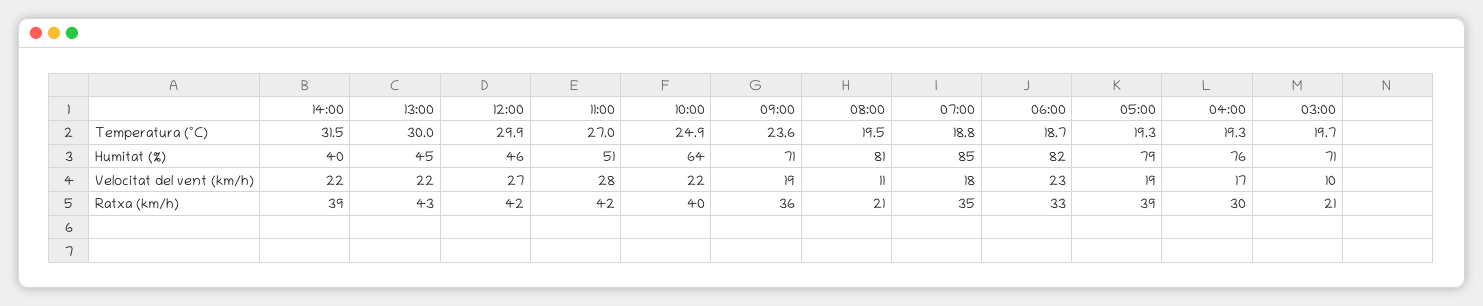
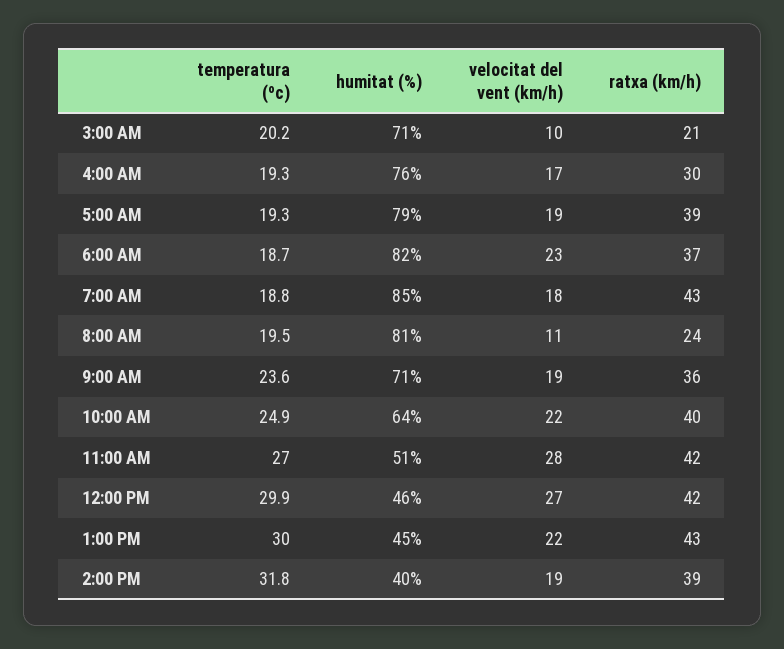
  {
    "14:00": {
-     "Temperatura (ºC)": 31.5,
+     "Temperatura (ºC)": 31.8,
      "Humitat (%)": 40,
-     "Velocitat del vent (km/h)": 22,
+     "Velocitat del vent (km/h)": 19,
      "Ratxa (km/h)": 39
    },
    "13:00": {
      "Temperatura (ºC)": 30,
      "Humitat (%)": 45,
      "Velocitat del vent (km/h)": 22,
      "Ratxa (km/h)": 43
    },
    "12:00": {
      "Temperatura (ºC)": 29.9,
      "Humitat (%)": 46,
      "Velocitat del vent (km/h)": 27,
      "Ratxa (km/h)": 42
    },
    "11:00": {
      "Temperatura (ºC)": 27,
      "Humitat (%)": 51,
      "Velocitat del vent (km/h)": 28,
      "Ratxa (km/h)": 42
    },
    "10:00": {
      "Temperatura (ºC)": 24.9,
      "Humitat (%)": 64,
      "Velocitat del vent (km/h)": 22,
      "Ratxa (km/h)": 40
    },
    "09:00": {
      "Temperatura (ºC)": 23.6,
      "Humitat (%)": 71,
      "Velocitat del vent (km/h)": 19,
      "Ratxa (km/h)": 36
    },
    "08:00": {
      "Temperatura (ºC)": 19.5,
      "Humitat (%)": 81,
      "Velocitat del vent (km/h)": 11,
-     "Ratxa (km/h)": 21
+     "Ratxa (km/h)": 24
    },
    "07:00": {
      "Temperatura (ºC)": 18.8,
      "Humitat (%)": 85,
      "Velocitat del vent (km/h)": 18,
-     "Ratxa (km/h)": 35
+     "Ratxa (km/h)": 43
    },
    "06:00": {
      "Temperatura (ºC)": 18.7,
      "Humitat (%)": 82,
      "Velocitat del vent (km/h)": 23,
-     "Ratxa (km/h)": 33
+     "Ratxa (km/h)": 37
    },
    "05:00": {
      "Temperatura (ºC)": 19.3,
      "Humitat (%)": 79,
      "Velocitat del vent (km/h)": 19,
      "Ratxa (km/h)": 39
    },
    "04:00": {
      "Temperatura (ºC)": 19.3,
      "Humitat (%)": 76,
      "Velocitat del vent (km/h)": 17,
      "Ratxa (km/h)": 30
    },
    "03:00": {
-     "Temperatura (ºC)": 19.7,
+     "Temperatura (ºC)": 20.2,
      "Humitat (%)": 71,
      "Velocitat del vent (km/h)": 10,
      "Ratxa (km/h)": 21
    }
  }

